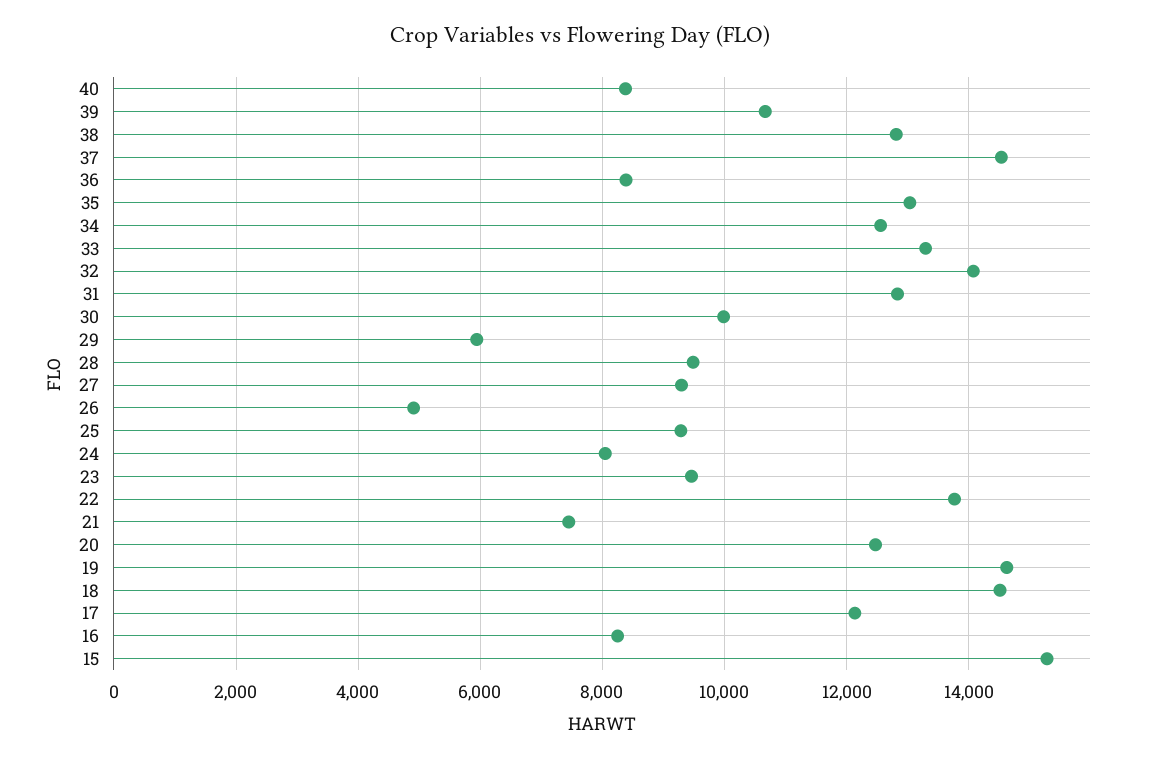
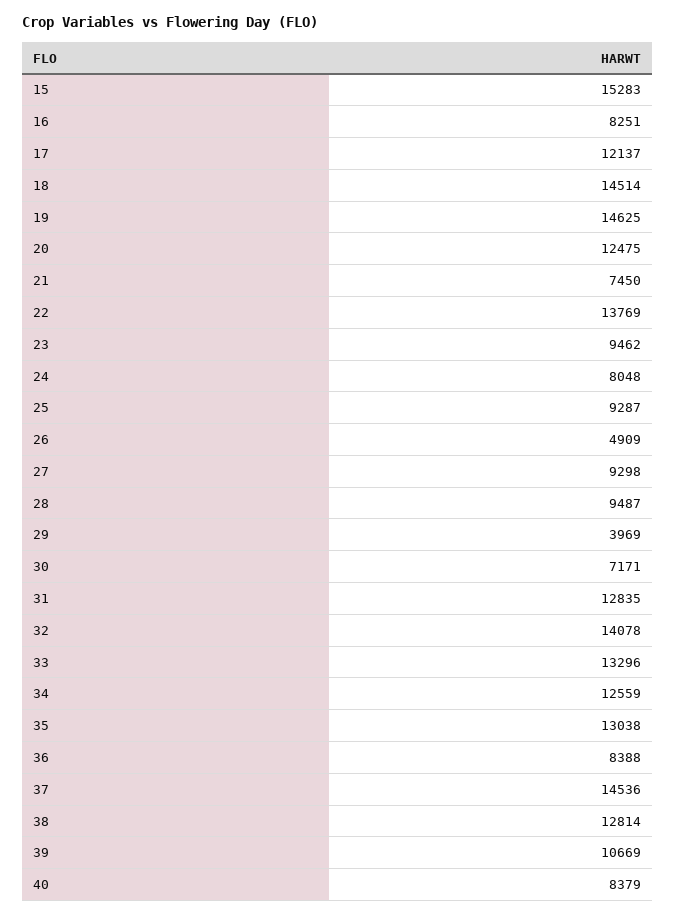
  {
    "40": 8379,
    "39": 10669,
    "38": 12814,
    "37": 14536,
    "36": 8388,
    "35": 13038,
    "34": 12559,
    "33": 13296,
    "32": 14078,
    "31": 12835,
-   "30": 10000,
+   "30": 7171,
-   "29": 6000,
+   "29": 3969,
    "28": 9487,
    "27": 9298,
    "26": 4909,
    "25": 9287,
    "24": 8048,
    "23": 9462,
    "22": 13769,
    "21": 7450,
    "20": 12475,
    "19": 14625,
    "18": 14514,
    "17": 12137,
    "16": 8251,
    "15": 15283
  }

